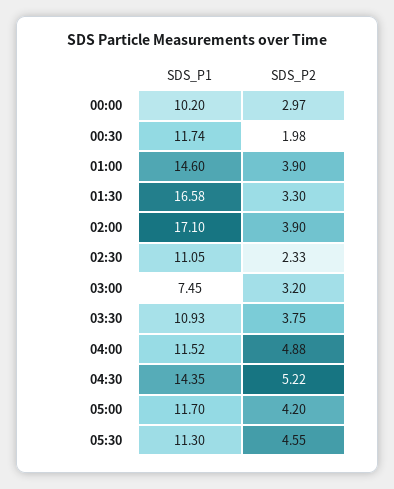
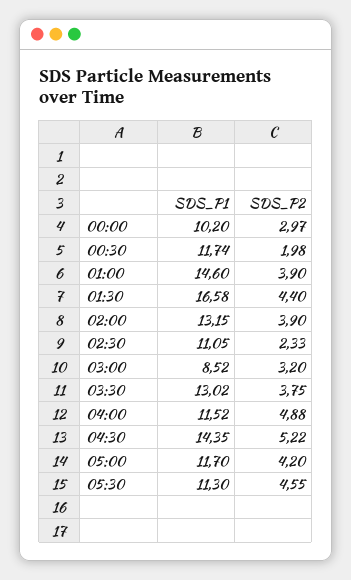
  {
    "SDS_P1": {
      "00:00": 10.2,
      "00:30": 11.74,
      "01:00": 14.6,
      "01:30": 16.58,
-     "02:00": 17.1,
+     "02:00": 13.15,
      "02:30": 11.05,
-     "03:00": 7.45,
+     "03:00": 8.52,
-     "03:30": 10.93,
+     "03:30": 13.02,
      "04:00": 11.52,
      "04:30": 14.35,
      "05:00": 11.7,
      "05:30": 11.3
    },
    "SDS_P2": {
      "00:00": 2.97,
      "00:30": 1.98,
      "01:00": 3.9,
-     "01:30": 3.3,
+     "01:30": 4.4,
      "02:00": 3.9,
      "02:30": 2.33,
      "03:00": 3.2,
      "03:30": 3.75,
      "04:00": 4.88,
      "04:30": 5.22,
      "05:00": 4.2,
      "05:30": 4.55
    }
  }

